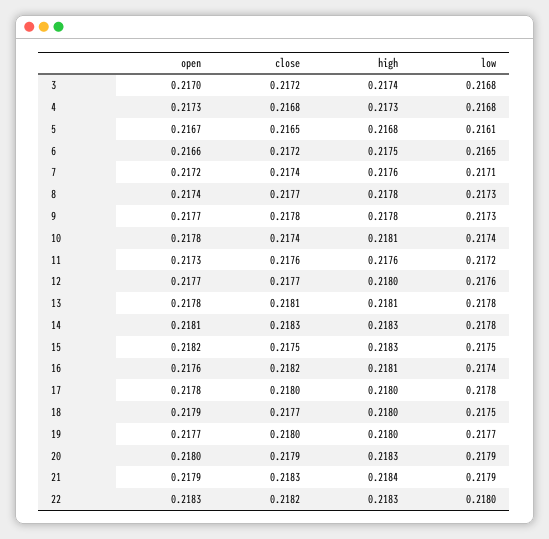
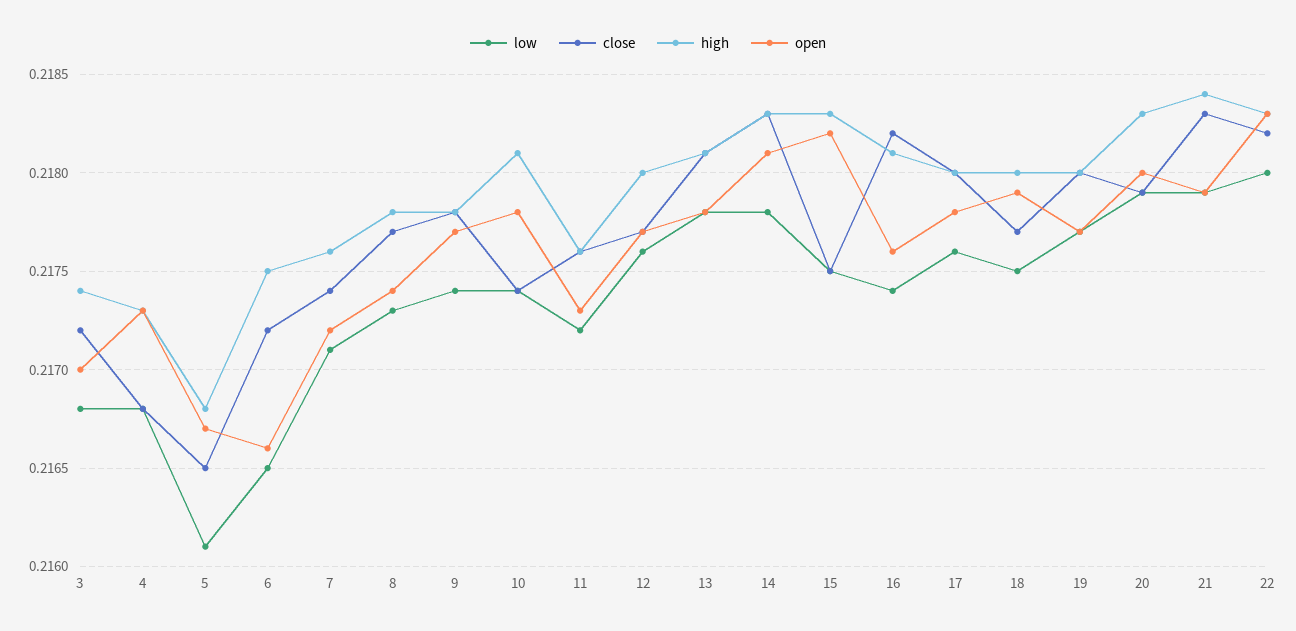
  {
    "open": {
      "3": 0.217,
      "4": 0.2173,
      "5": 0.2167,
      "6": 0.2166,
      "7": 0.2172,
      "8": 0.2174,
      "9": 0.2177,
      "10": 0.2178,
      "11": 0.2173,
      "12": 0.2177,
      "13": 0.2178,
      "14": 0.2181,
      "15": 0.2182,
      "16": 0.2176,
      "17": 0.2178,
      "18": 0.2179,
      "19": 0.2177,
      "20": 0.218,
      "21": 0.2179,
      "22": 0.2183
    },
    "close": {
      "3": 0.2172,
      "4": 0.2168,
      "5": 0.2165,
      "6": 0.2172,
      "7": 0.2174,
      "8": 0.2177,
      "9": 0.2178,
      "10": 0.2174,
      "11": 0.2176,
      "12": 0.2177,
      "13": 0.2181,
      "14": 0.2183,
      "15": 0.2175,
      "16": 0.2182,
      "17": 0.218,
      "18": 0.2177,
      "19": 0.218,
      "20": 0.2179,
      "21": 0.2183,
      "22": 0.2182
    },
    "high": {
      "3": 0.2174,
      "4": 0.2173,
      "5": 0.2168,
      "6": 0.2175,
      "7": 0.2176,
      "8": 0.2178,
      "9": 0.2178,
      "10": 0.2181,
      "11": 0.2176,
      "12": 0.218,
      "13": 0.2181,
      "14": 0.2183,
      "15": 0.2183,
      "16": 0.2181,
      "17": 0.218,
      "18": 0.218,
      "19": 0.218,
      "20": 0.2183,
      "21": 0.2184,
      "22": 0.2183
    },
    "low": {
      "3": 0.2168,
      "4": 0.2168,
      "5": 0.2161,
      "6": 0.2165,
      "7": 0.2171,
      "8": 0.2173,
-     "9": 0.2173,
+     "9": 0.2174,
      "10": 0.2174,
      "11": 0.2172,
      "12": 0.2176,
      "13": 0.2178,
      "14": 0.2178,
      "15": 0.2175,
      "16": 0.2174,
-     "17": 0.2178,
+     "17": 0.2176,
      "18": 0.2175,
      "19": 0.2177,
      "20": 0.2179,
      "21": 0.2179,
      "22": 0.218
    }
  }

